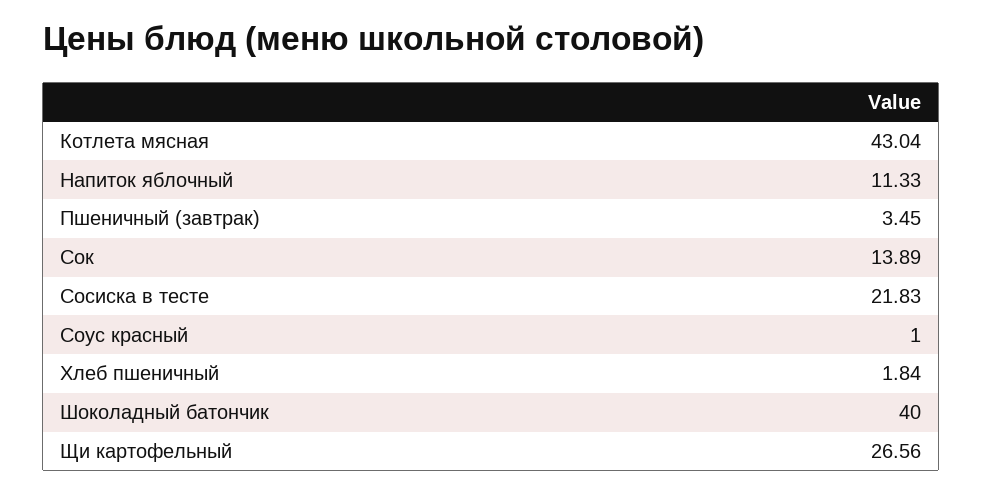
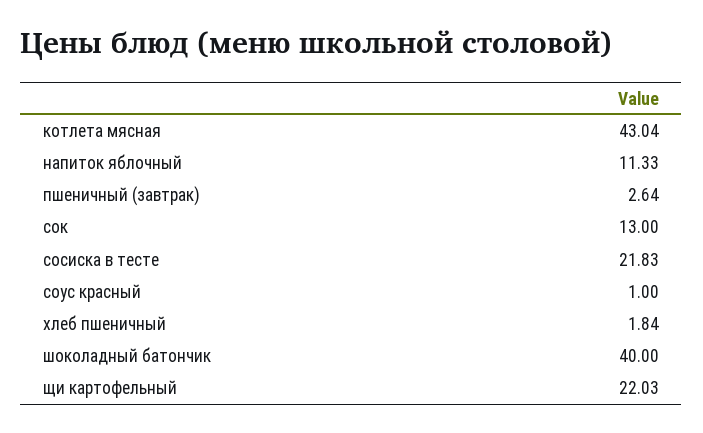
  {
    "Котлета мясная": 43.04,
    "Напиток яблочный": 11.33,
-   "Пшеничный (завтрак)": 3.45,
+   "Пшеничный (завтрак)": 2.64,
-   "Сок": 13.89,
+   "Сок": 13,
    "Сосиска в тесте": 21.83,
    "Соус красный": 1,
    "Хлеб пшеничный": 1.84,
    "Шоколадный батончик": 40,
-   "Щи картофельный": 26.56
+   "Щи картофельный": 22.03
  }

